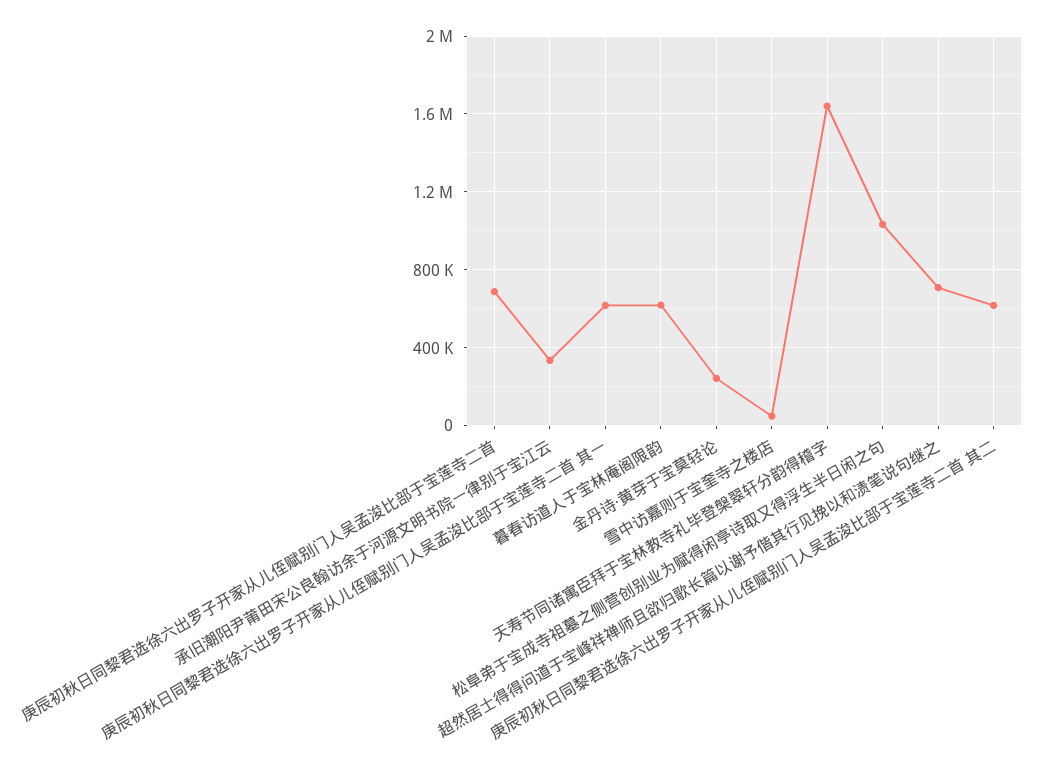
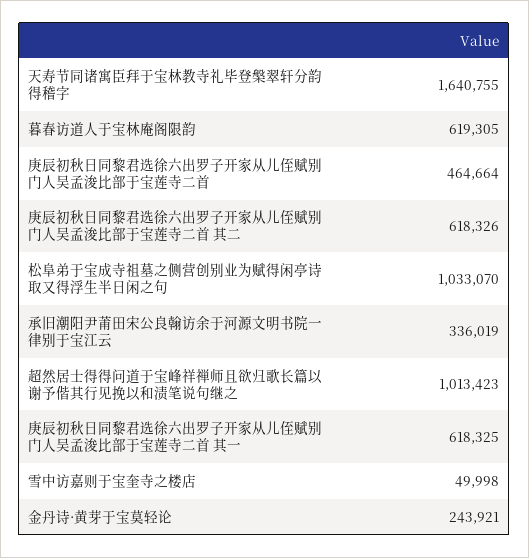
  {
-   "庚辰初秋日同黎君选徐六出罗子开家从儿侄赋别门人吴孟浚比部于宝莲寺二首": 700000,
+   "庚辰初秋日同黎君选徐六出罗子开家从儿侄赋别门人吴孟浚比部于宝莲寺二首": 464664,
    "承旧潮阳尹莆田宋公良翰访余于河源文明书院一律别于宝江云": 336019,
    "庚辰初秋日同黎君选徐六出罗子开家从儿侄赋别门人吴孟浚比部于宝莲寺二首 其一": 618325,
    "暮春访道人于宝林庵阁限韵": 619305,
    "金丹诗·黄芽于宝莫轻论": 243921,
    "雪中访嘉则于宝奎寺之楼店": 49998,
    "天寿节同诸寓臣拜于宝林教寺礼毕登槃翠轩分韵得稽字": 1640755,
    "松阜弟于宝成寺祖墓之侧营创别业为赋得闲亭诗取又得浮生半日闲之句": 1033070,
-   "超然居士得得问道于宝峰祥禅师且欲归歌长篇以谢予偕其行见挽以和渍笔说句继之": 700000,
+   "超然居士得得问道于宝峰祥禅师且欲归歌长篇以谢予偕其行见挽以和渍笔说句继之": 1013423,
    "庚辰初秋日同黎君选徐六出罗子开家从儿侄赋别门人吴孟浚比部于宝莲寺二首 其二": 618326
  }

